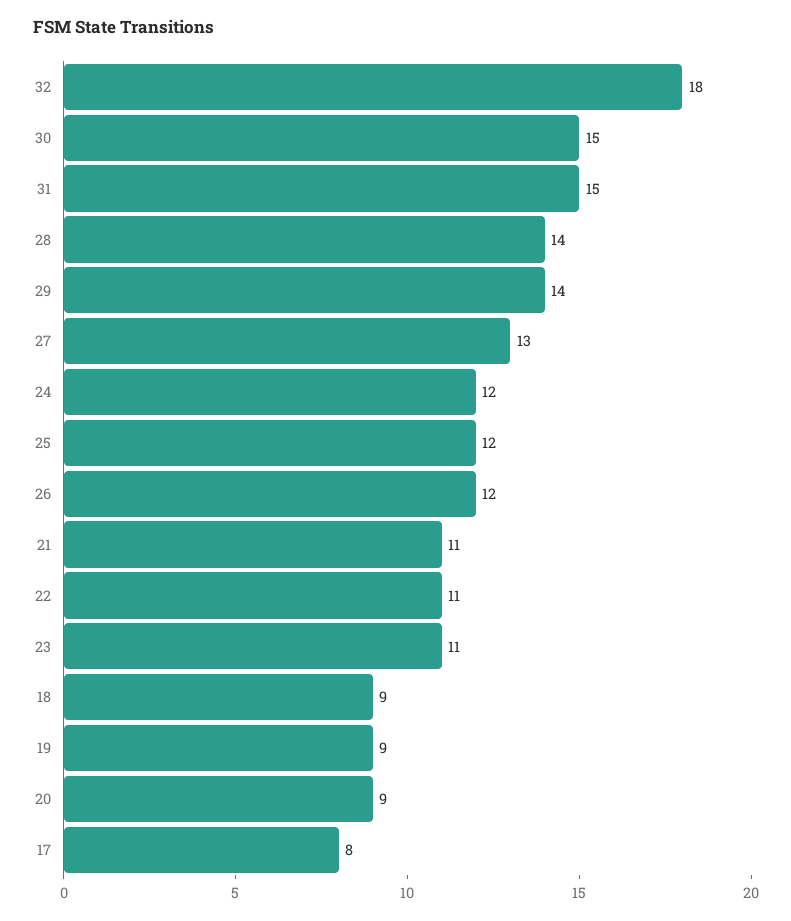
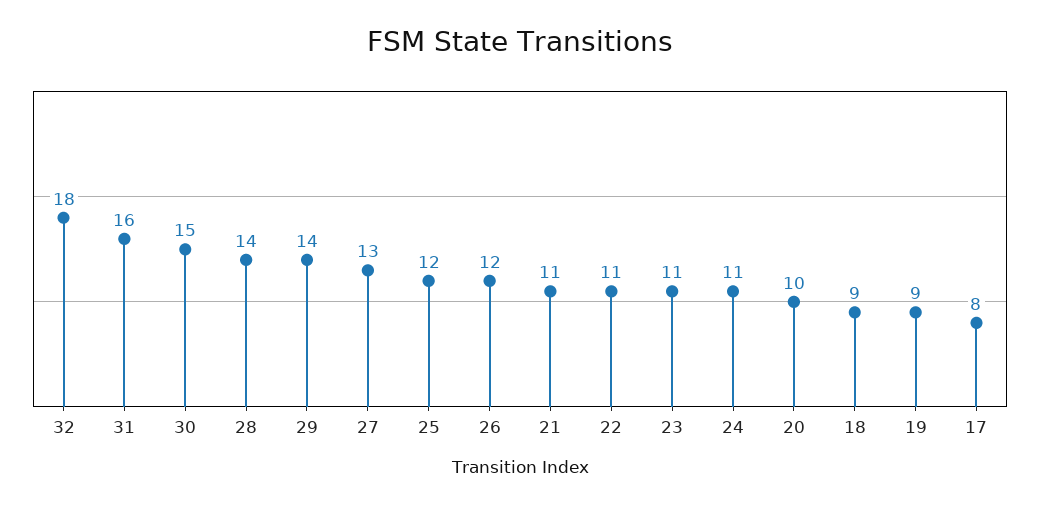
  {
    "32": 18,
    "30": 15,
-   "31": 15,
+   "31": 16,
    "28": 14,
    "29": 14,
    "27": 13,
-   "24": 12,
+   "24": 11,
    "25": 12,
    "26": 12,
    "21": 11,
    "22": 11,
    "23": 11,
    "18": 9,
    "19": 9,
-   "20": 9,
+   "20": 10,
    "17": 8
  }

